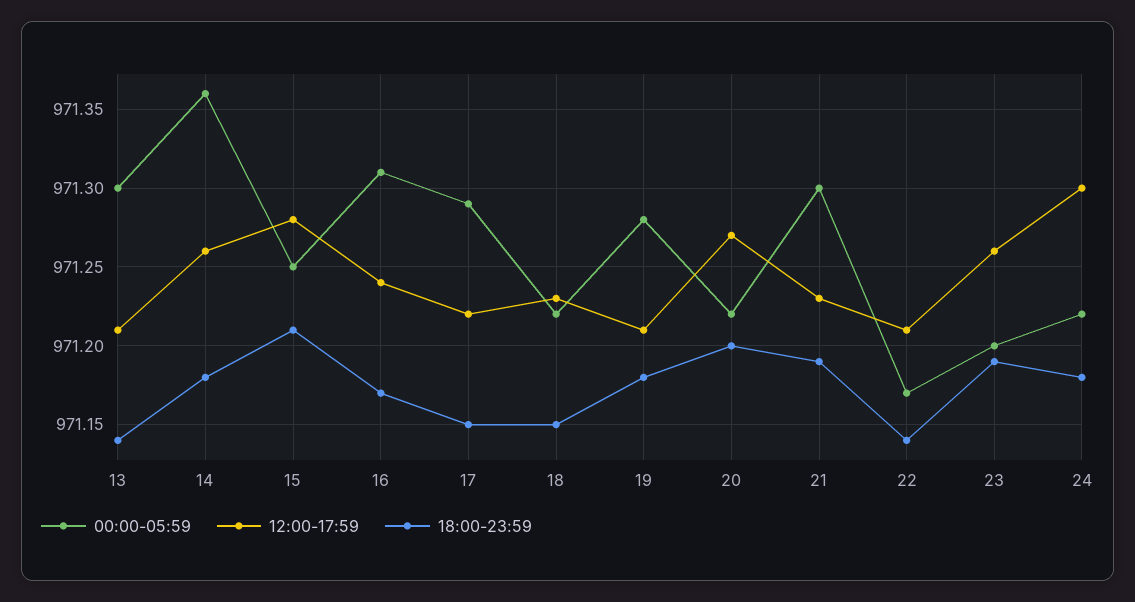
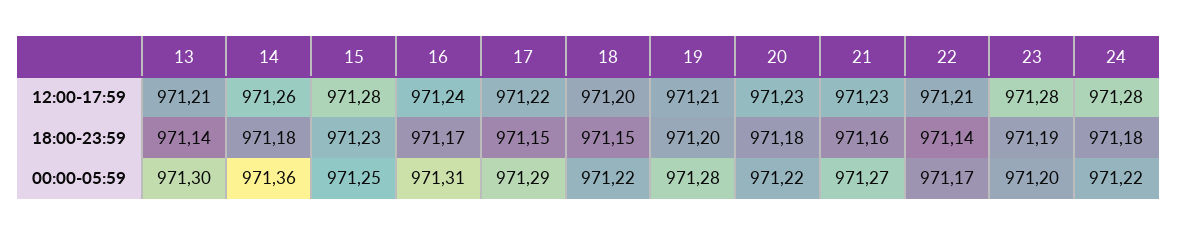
  {
    "00:00-05:59": {
      "13": 971.3,
      "14": 971.36,
      "15": 971.25,
      "16": 971.31,
      "17": 971.29,
      "18": 971.22,
      "19": 971.28,
      "20": 971.22,
-     "21": 971.3,
+     "21": 971.27,
      "22": 971.17,
      "23": 971.2,
      "24": 971.22
    },
    "12:00-17:59": {
      "13": 971.21,
      "14": 971.26,
      "15": 971.28,
      "16": 971.24,
      "17": 971.22,
-     "18": 971.23,
+     "18": 971.2,
      "19": 971.21,
-     "20": 971.27,
+     "20": 971.23,
      "21": 971.23,
      "22": 971.21,
-     "23": 971.26,
+     "23": 971.28,
-     "24": 971.3
+     "24": 971.28
    },
    "18:00-23:59": {
      "13": 971.14,
      "14": 971.18,
-     "15": 971.21,
+     "15": 971.23,
      "16": 971.17,
      "17": 971.15,
      "18": 971.15,
-     "19": 971.18,
+     "19": 971.2,
-     "20": 971.2,
+     "20": 971.18,
-     "21": 971.19,
+     "21": 971.16,
      "22": 971.14,
      "23": 971.19,
      "24": 971.18
    }
  }

